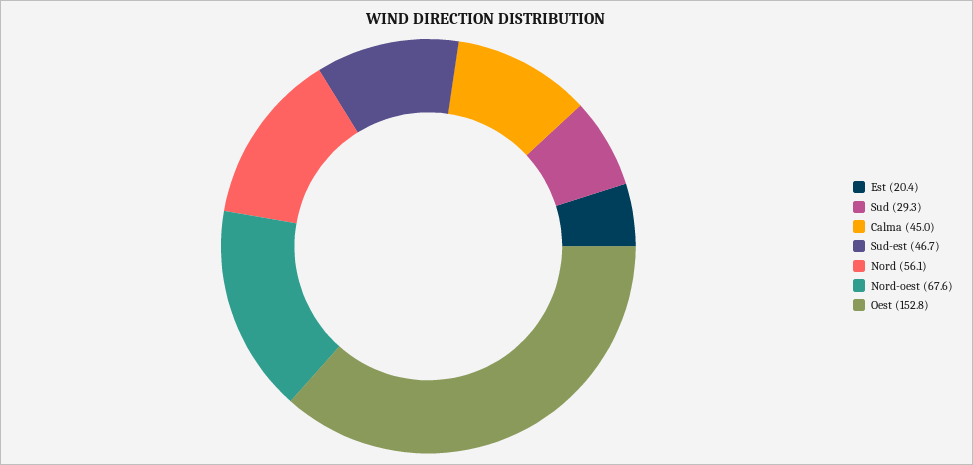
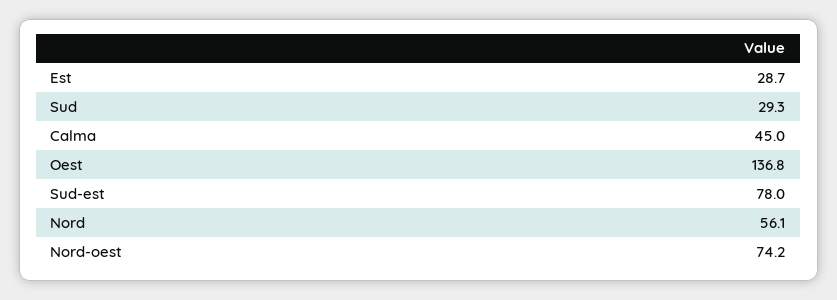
  {
-   "Est": 20.4,
+   "Est": 28.7,
    "Sud": 29.3,
    "Calma": 45,
-   "Sud-est": 46.7,
+   "Sud-est": 78,
    "Nord": 56.1,
-   "Nord-oest": 67.6,
+   "Nord-oest": 74.2,
-   "Oest": 152.8
+   "Oest": 136.8
  }

